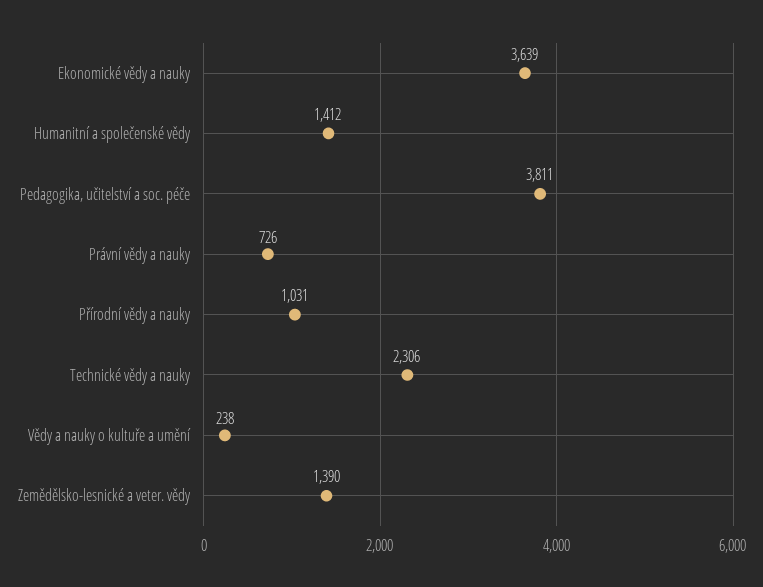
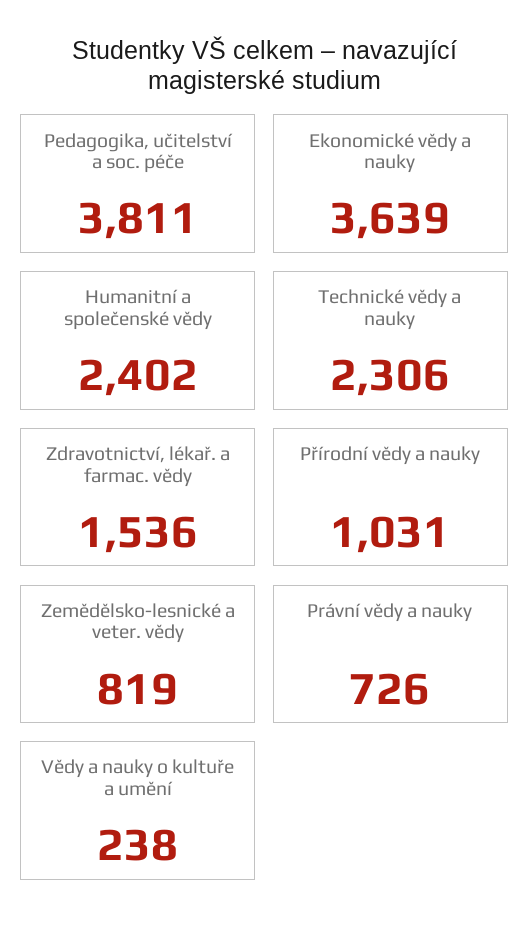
  {
    "Ekonomické vědy a nauky": 3639,
-   "Humanitní a společenské vědy": 1412,
+   "Humanitní a společenské vědy": 2402,
    "Pedagogika, učitelství a soc. péče": 3811,
    "Právní vědy a nauky": 726,
    "Přírodní vědy a nauky": 1031,
    "Technické vědy a nauky": 2306,
    "Vědy a nauky o kultuře a umění": 238,
-   "Zemědělsko-lesnické a veter. vědy": 1390
+   "Zemědělsko-lesnické a veter. vědy": 819,
+   "Zdravotnictví, lékař. a farmac. vědy": 1536
  }

